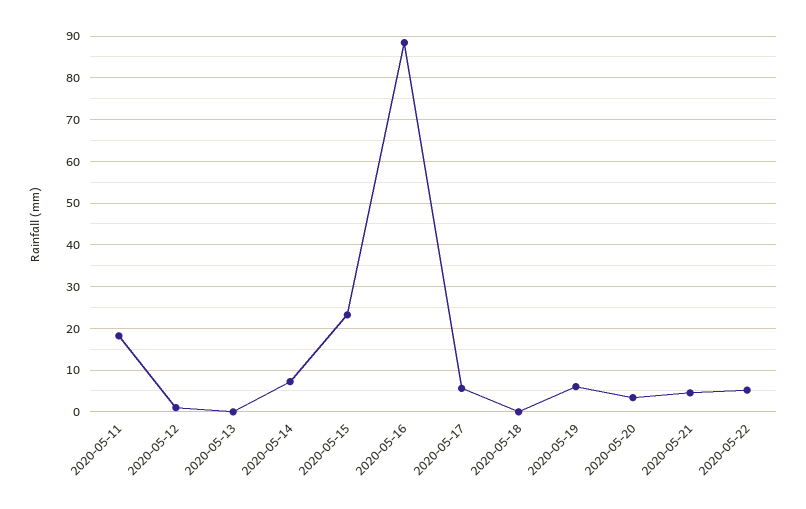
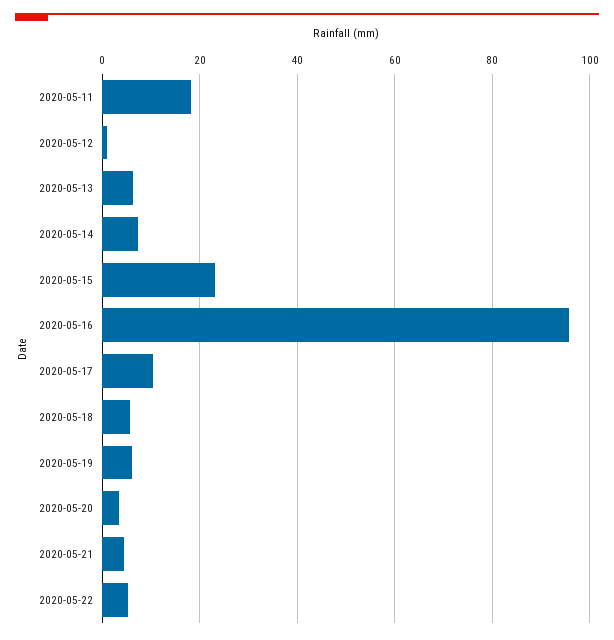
  {
    "2020-05-11": 18,
    "2020-05-12": 2,
-   "2020-05-13": 0,
+   "2020-05-13": 6,
    "2020-05-14": 8,
    "2020-05-15": 24,
-   "2020-05-16": 88,
+   "2020-05-16": 96,
-   "2020-05-17": 6,
+   "2020-05-17": 10,
-   "2020-05-18": 0,
+   "2020-05-18": 6,
    "2020-05-19": 6,
    "2020-05-20": 4,
    "2020-05-21": 4,
    "2020-05-22": 6
  }

